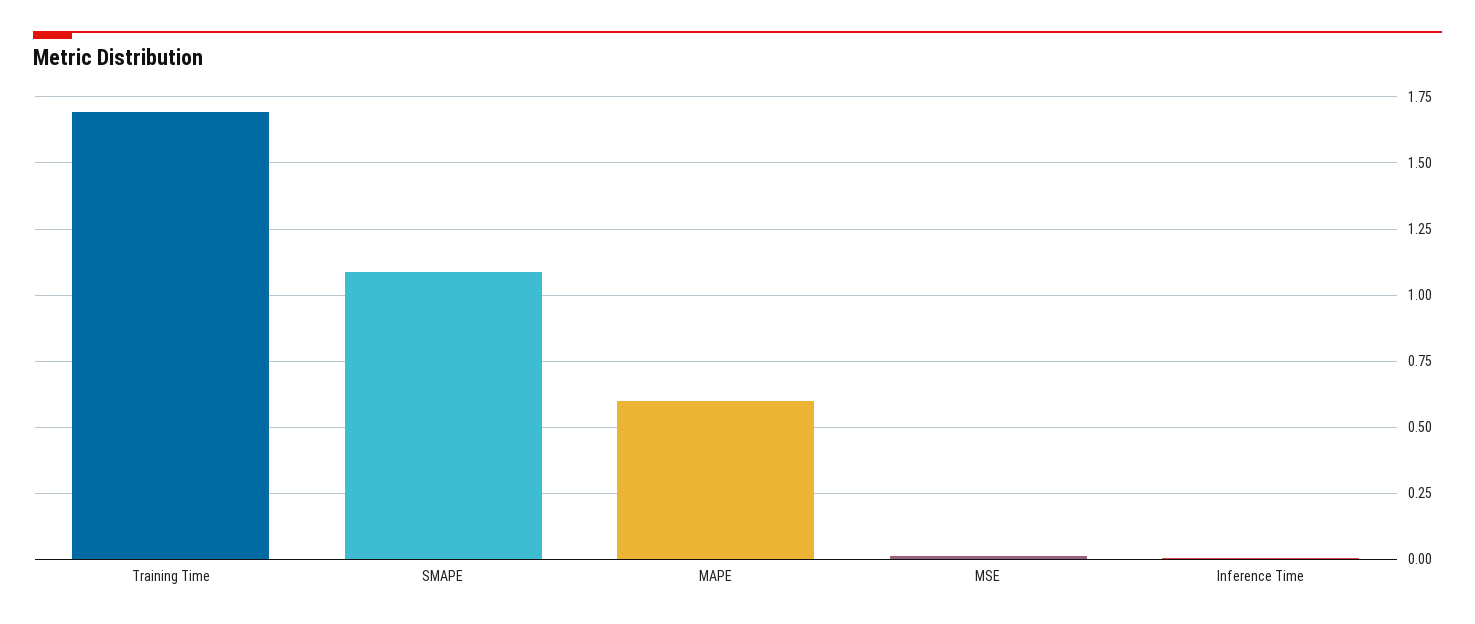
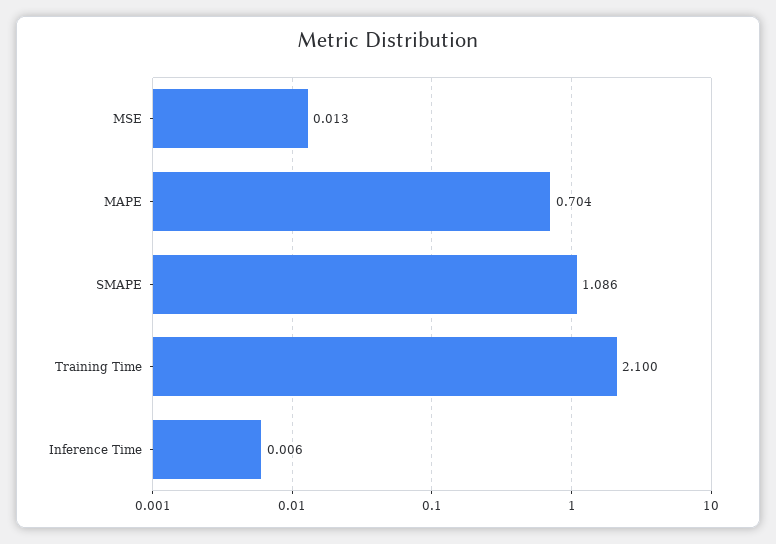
  {
-   "Training Time": 1.7,
+   "Training Time": 2.1,
    "SMAPE": 1.086,
-   "MAPE": 0.6,
+   "MAPE": 0.704,
    "MSE": 0.013,
    "Inference Time": 0.006
  }

